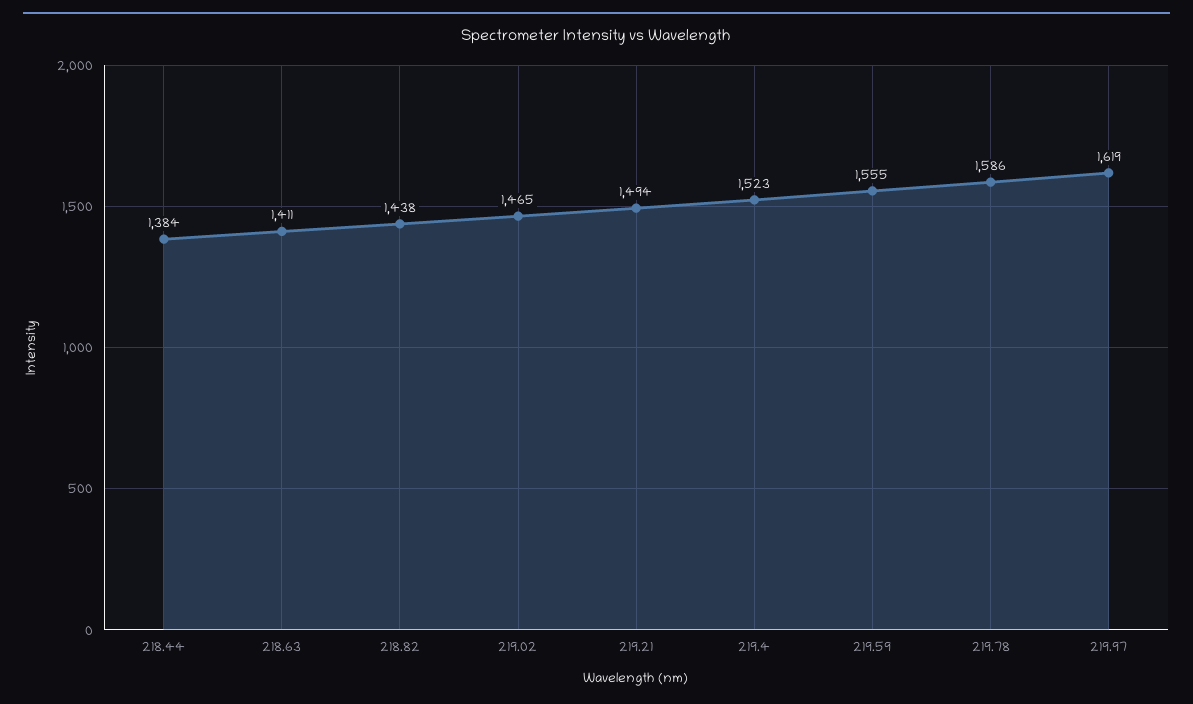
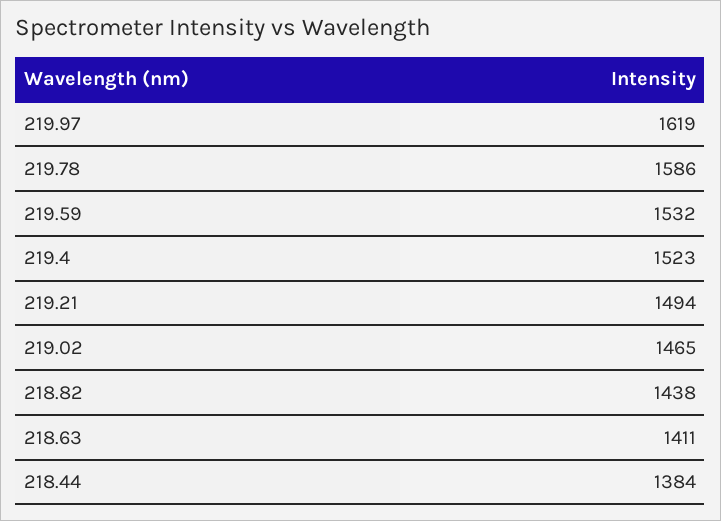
  {
    "218.44": 1384,
    "218.63": 1411,
    "218.82": 1438,
    "219.02": 1465,
    "219.21": 1494,
    "219.4": 1523,
-   "219.59": 1555,
+   "219.59": 1532,
    "219.78": 1586,
    "219.97": 1619
  }

